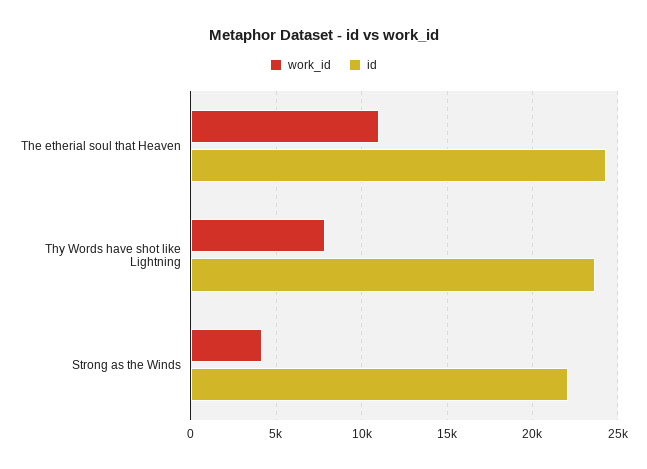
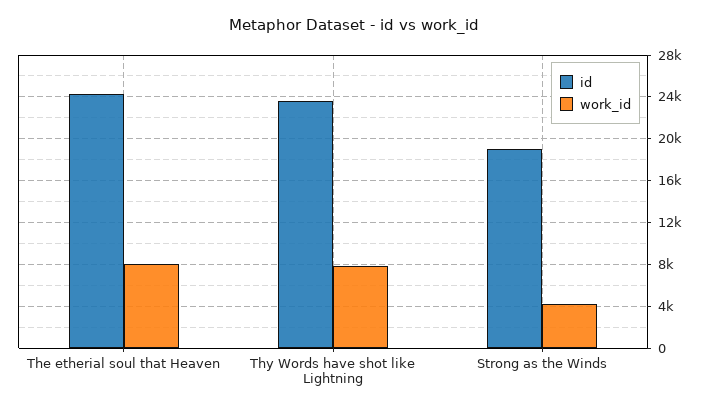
  {
    "work_id": {
-     "The etherial soul that Heaven": 11000,
+     "The etherial soul that Heaven": 8000,
      "Thy Words have shot like Lightning": 8000,
      "Strong as the Winds": 4000
    },
    "id": {
      "The etherial soul that Heaven": 24500,
      "Thy Words have shot like Lightning": 23500,
-     "Strong as the Winds": 22000
+     "Strong as the Winds": 19000
    }
  }

